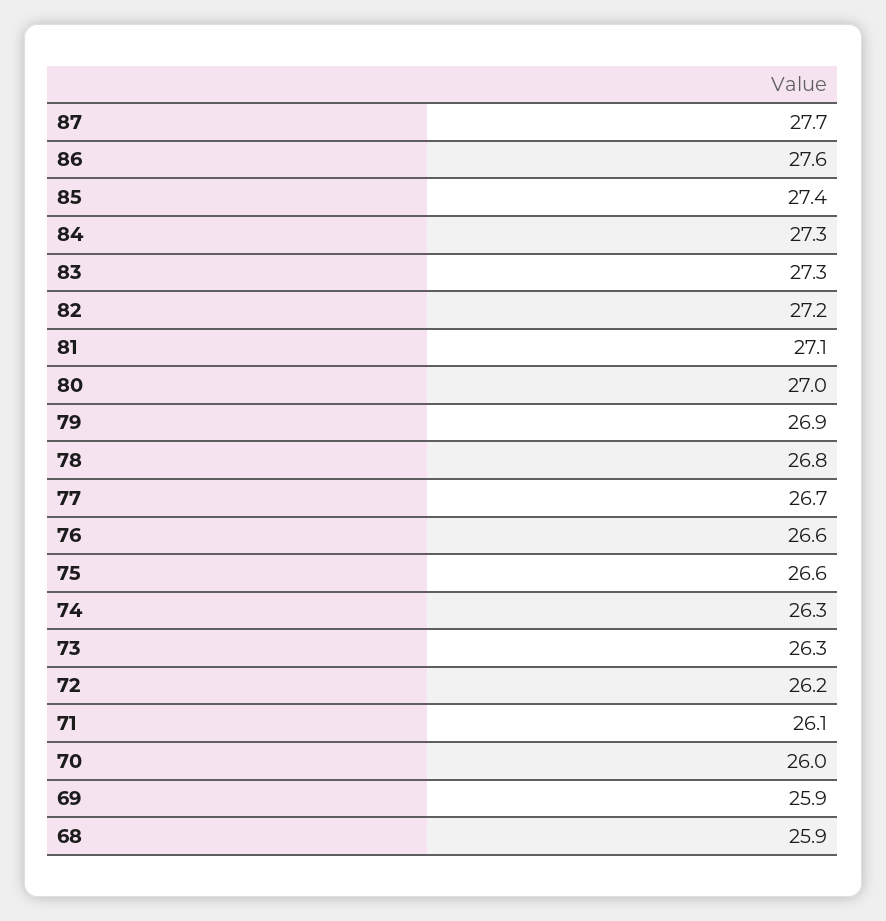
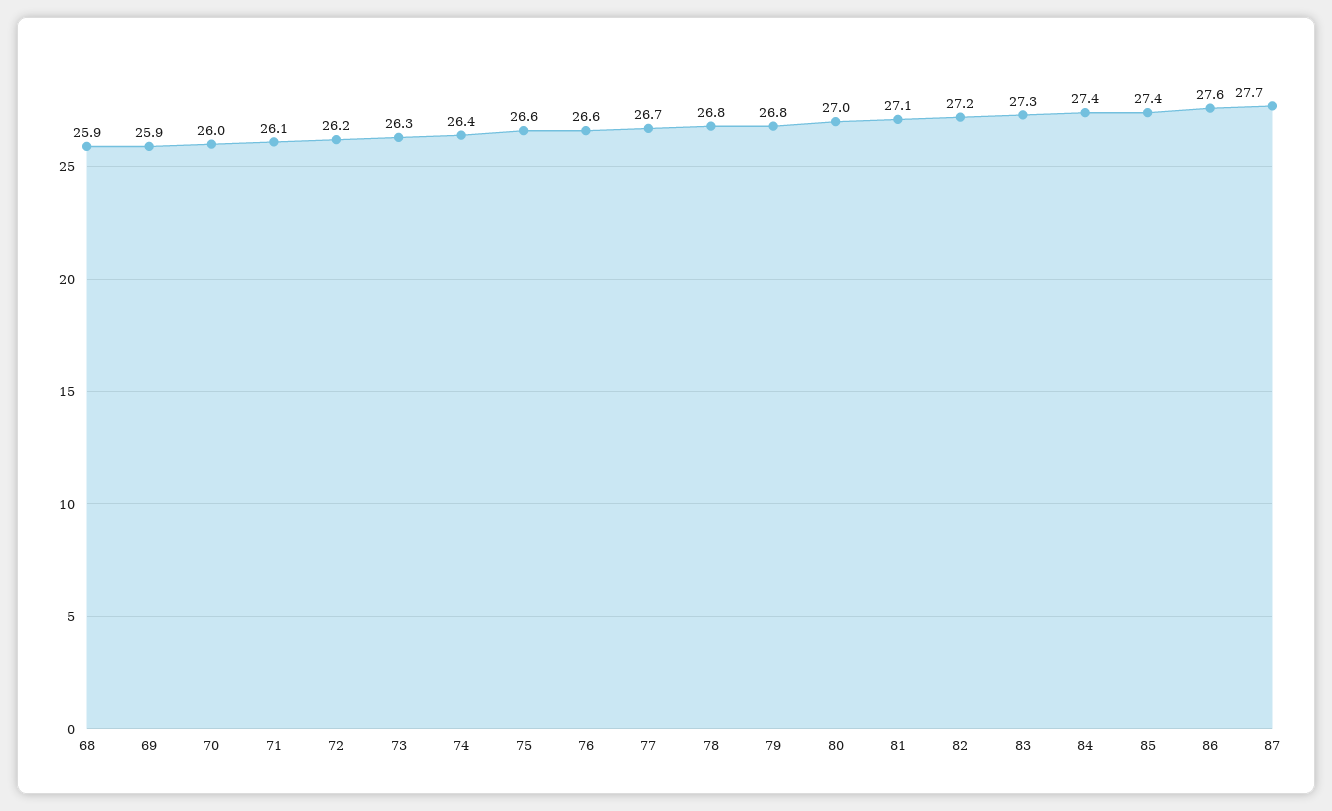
  {
    "87": 27.7,
    "86": 27.6,
    "85": 27.4,
-   "84": 27.3,
+   "84": 27.4,
    "83": 27.3,
    "82": 27.2,
    "81": 27.1,
    "80": 27,
-   "79": 26.9,
+   "79": 26.8,
    "78": 26.8,
    "77": 26.7,
    "76": 26.6,
    "75": 26.6,
-   "74": 26.3,
+   "74": 26.4,
    "73": 26.3,
    "72": 26.2,
    "71": 26.1,
    "70": 26,
    "69": 25.9,
    "68": 25.9
  }

